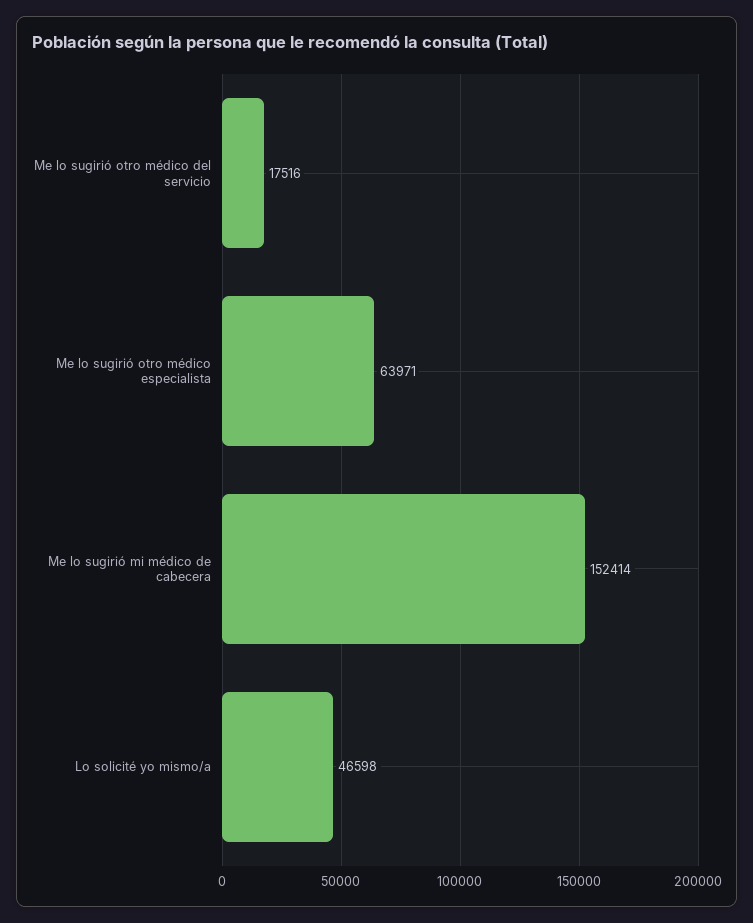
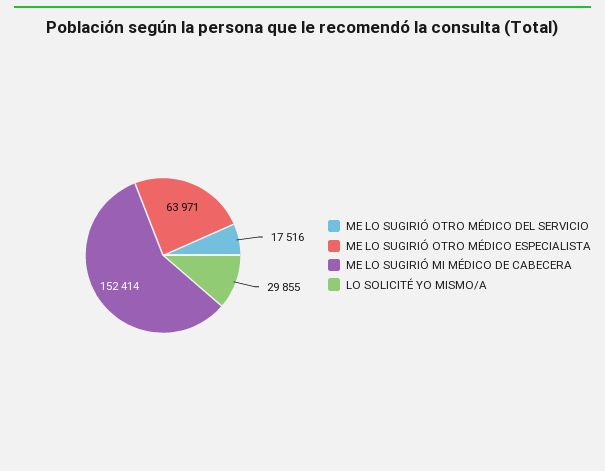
  {
    "Me lo sugirió otro médico del servicio": 17516,
    "Me lo sugirió otro médico especialista": 63971,
    "Me lo sugirió mi médico de cabecera": 152414,
-   "Lo solicité yo mismo/a": 46598
+   "Lo solicité yo mismo/a": 29855
  }

